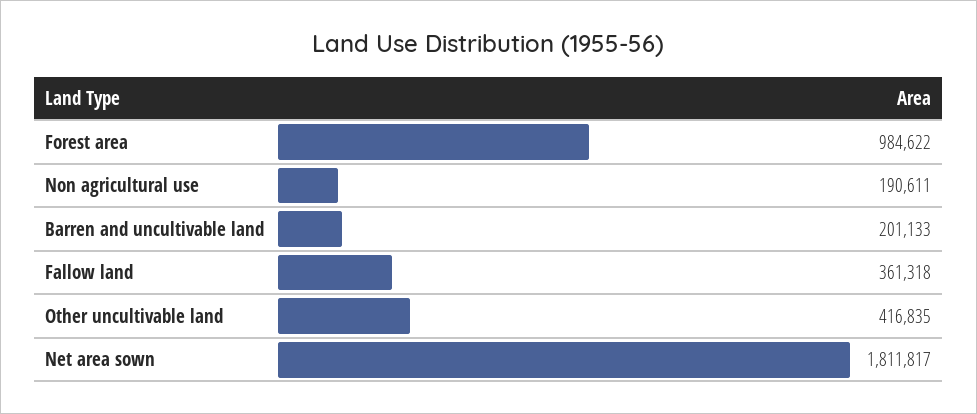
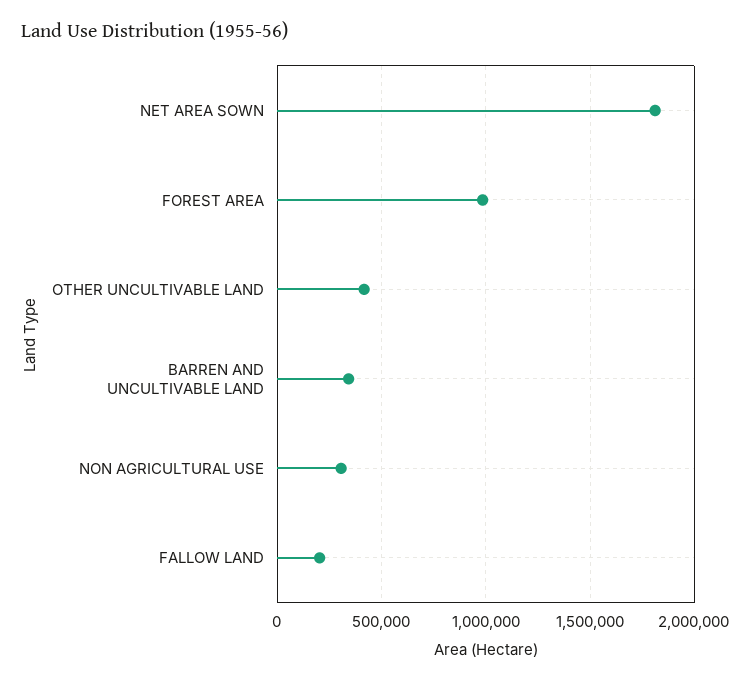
  {
    "Forest area": 984622,
-   "Non agricultural use": 190611,
+   "Non agricultural use": 300000,
-   "Barren and uncultivable land": 201133,
+   "Barren and uncultivable land": 350000,
-   "Fallow land": 361318,
+   "Fallow land": 200000,
    "Other uncultivable land": 416835,
    "Net area sown": 1811817
  }

